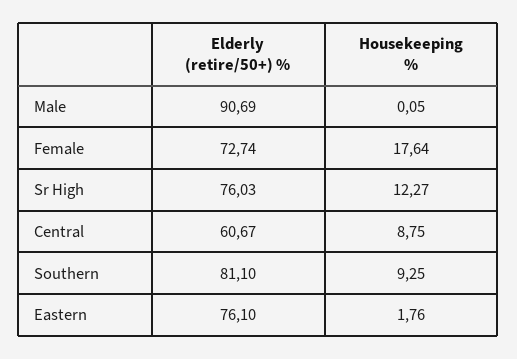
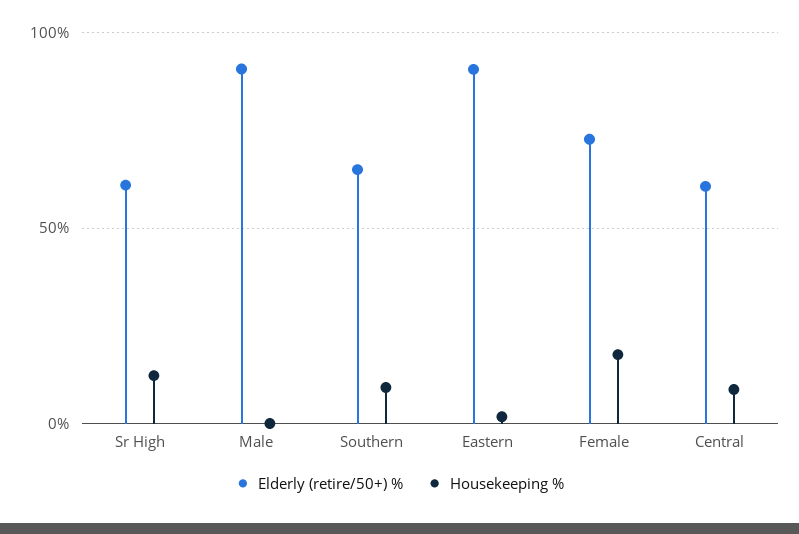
  {
    "Elderly (retire/50+) %": {
      "Male": 90.69,
      "Female": 72.74,
-     "Sr High": 76.03,
+     "Sr High": 60,
      "Central": 60.67,
-     "Southern": 81.1,
+     "Southern": 65,
-     "Eastern": 76.1
+     "Eastern": 90
    },
    "Housekeeping %": {
      "Male": 0.05,
      "Female": 17.64,
      "Sr High": 12.27,
      "Central": 8.75,
      "Southern": 9.25,
      "Eastern": 1.76
    }
  }

